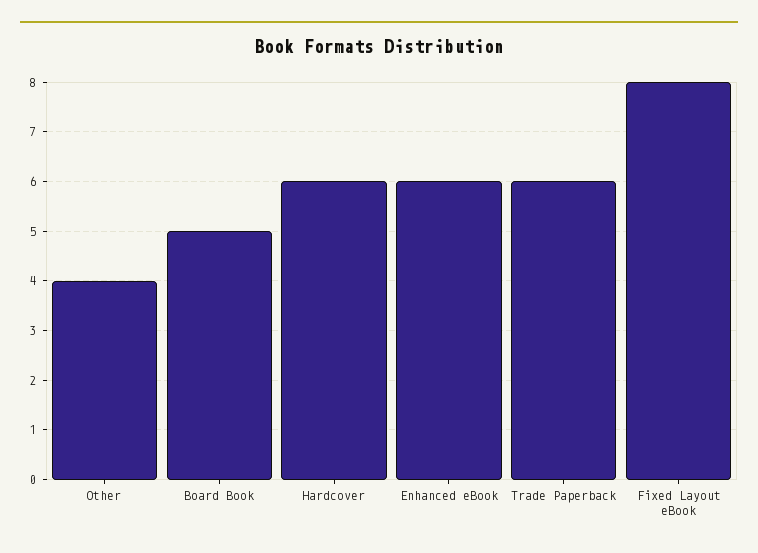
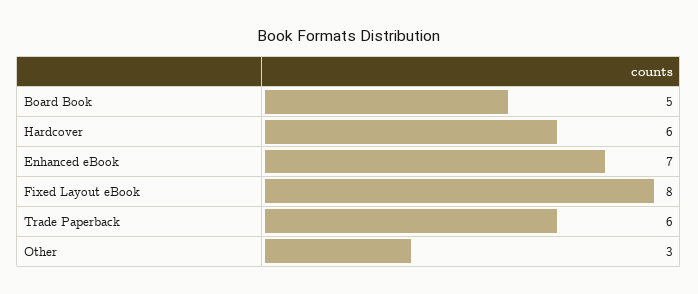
  {
-   "Other": 4,
+   "Other": 3,
    "Board Book": 5,
    "Hardcover": 6,
-   "Enhanced eBook": 6,
+   "Enhanced eBook": 7,
    "Trade Paperback": 6,
    "Fixed Layout eBook": 8
  }

